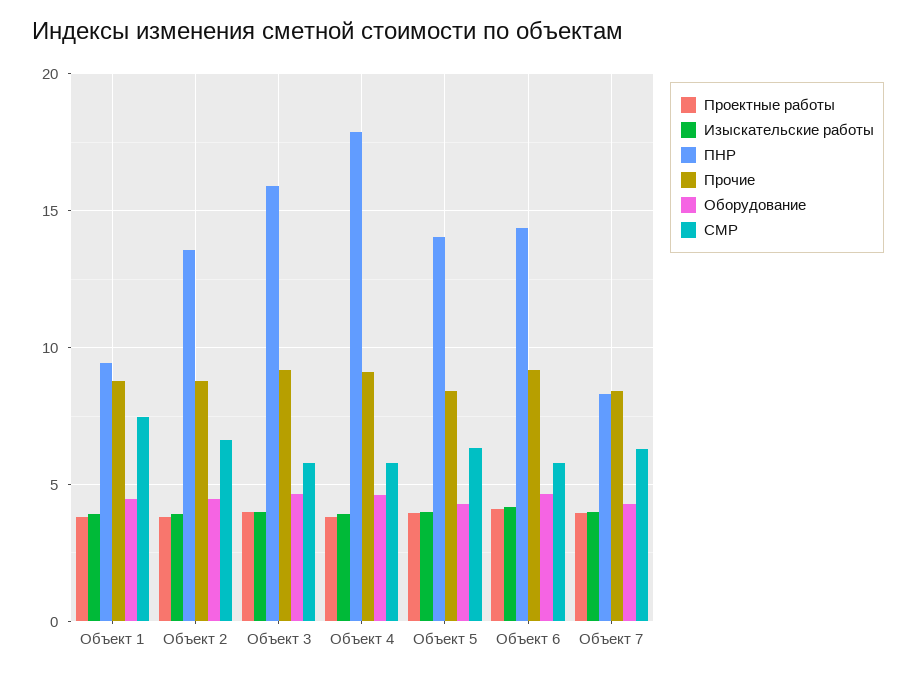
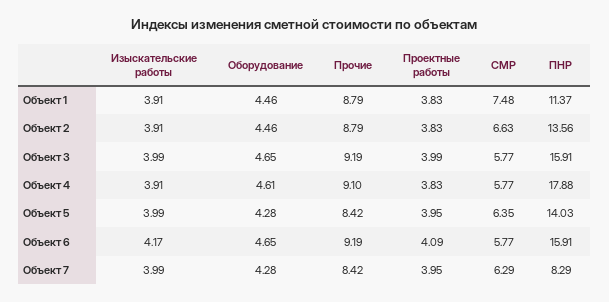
  {
    "Проектные работы": {
      "Объект 1": 3.83,
      "Объект 2": 3.83,
      "Объект 3": 3.99,
      "Объект 4": 3.83,
      "Объект 5": 3.95,
      "Объект 6": 4.09,
      "Объект 7": 3.95
    },
    "Изыскательские работы": {
      "Объект 1": 3.91,
      "Объект 2": 3.91,
      "Объект 3": 3.99,
      "Объект 4": 3.91,
      "Объект 5": 3.99,
      "Объект 6": 4.17,
      "Объект 7": 3.99
    },
    "ПНР": {
-     "Объект 1": 9.5,
+     "Объект 1": 11.37,
      "Объект 2": 13.56,
      "Объект 3": 15.91,
      "Объект 4": 17.88,
      "Объект 5": 14.03,
-     "Объект 6": 14.5,
+     "Объект 6": 15.91,
      "Объект 7": 8.29
    },
    "Прочие": {
      "Объект 1": 8.79,
      "Объект 2": 8.79,
      "Объект 3": 9.19,
      "Объект 4": 9.1,
      "Объект 5": 8.42,
      "Объект 6": 9.19,
      "Объект 7": 8.42
    },
    "Оборудование": {
      "Объект 1": 4.46,
      "Объект 2": 4.46,
      "Объект 3": 4.65,
      "Объект 4": 4.61,
      "Объект 5": 4.28,
      "Объект 6": 4.65,
      "Объект 7": 4.28
    },
    "СМР": {
      "Объект 1": 7.48,
      "Объект 2": 6.63,
      "Объект 3": 5.77,
      "Объект 4": 5.77,
      "Объект 5": 6.35,
      "Объект 6": 5.77,
      "Объект 7": 6.29
    }
  }

